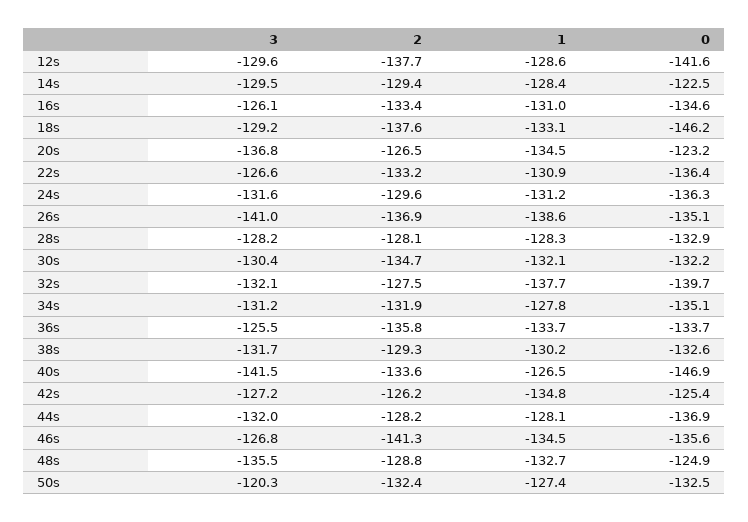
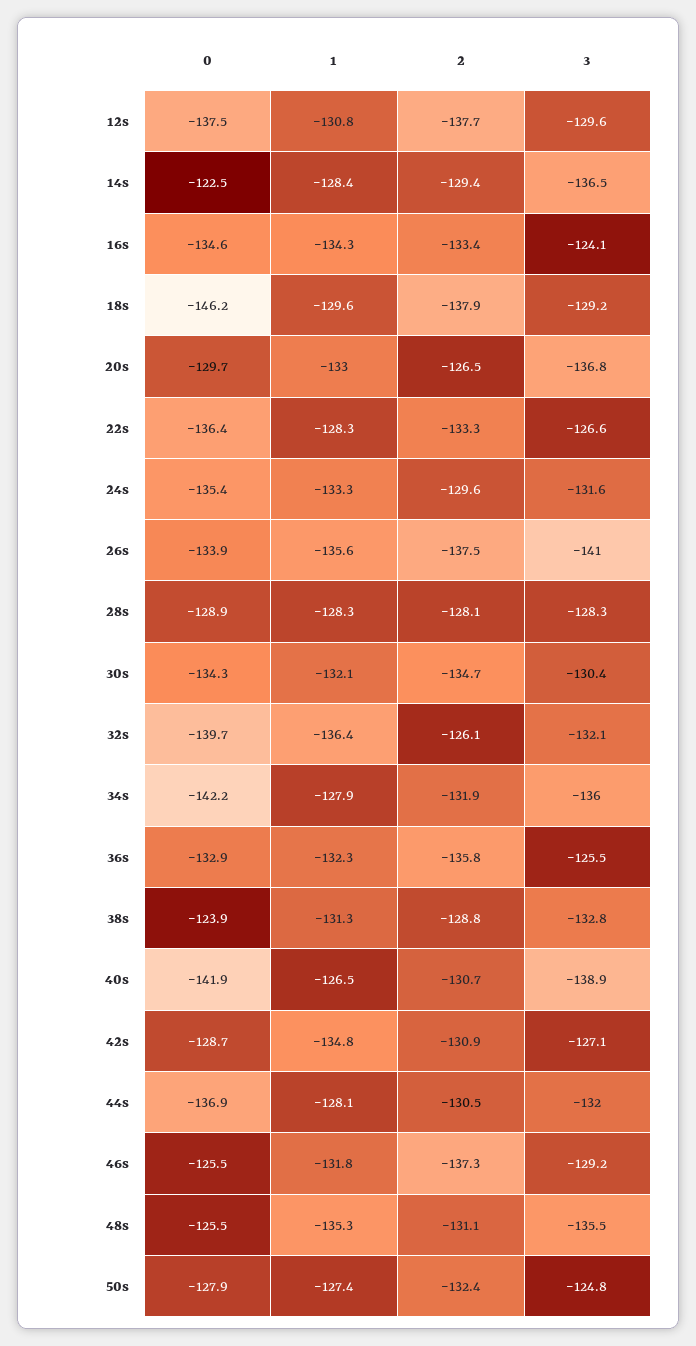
  {
    "3": {
      "12s": -129.6,
-     "14s": -129.5,
+     "14s": -136.5,
-     "16s": -126.1,
+     "16s": -124.1,
      "18s": -129.2,
      "20s": -136.8,
      "22s": -126.6,
      "24s": -131.6,
      "26s": -141,
-     "28s": -128.2,
+     "28s": -128.3,
      "30s": -130.4,
      "32s": -132.1,
-     "34s": -131.2,
+     "34s": -136,
      "36s": -125.5,
-     "38s": -131.7,
+     "38s": -132.8,
-     "40s": -141.5,
+     "40s": -138.9,
-     "42s": -127.2,
+     "42s": -127.1,
      "44s": -132,
-     "46s": -126.8,
+     "46s": -129.2,
      "48s": -135.5,
-     "50s": -120.3
+     "50s": -124.8
    },
    "2": {
      "12s": -137.7,
      "14s": -129.4,
      "16s": -133.4,
-     "18s": -137.6,
+     "18s": -137.9,
      "20s": -126.5,
-     "22s": -133.2,
+     "22s": -133.3,
      "24s": -129.6,
-     "26s": -136.9,
+     "26s": -137.5,
      "28s": -128.1,
      "30s": -134.7,
-     "32s": -127.5,
+     "32s": -126.1,
      "34s": -131.9,
      "36s": -135.8,
-     "38s": -129.3,
+     "38s": -128.8,
-     "40s": -133.6,
+     "40s": -130.7,
-     "42s": -126.2,
+     "42s": -130.9,
-     "44s": -128.2,
+     "44s": -130.5,
-     "46s": -141.3,
+     "46s": -137.3,
-     "48s": -128.8,
+     "48s": -131.1,
      "50s": -132.4
    },
    "1": {
-     "12s": -128.6,
+     "12s": -130.8,
      "14s": -128.4,
-     "16s": -131,
+     "16s": -134.3,
-     "18s": -133.1,
+     "18s": -129.6,
-     "20s": -134.5,
+     "20s": -133,
-     "22s": -130.9,
+     "22s": -128.3,
-     "24s": -131.2,
+     "24s": -133.3,
-     "26s": -138.6,
+     "26s": -135.6,
      "28s": -128.3,
      "30s": -132.1,
-     "32s": -137.7,
+     "32s": -136.4,
-     "34s": -127.8,
+     "34s": -127.9,
-     "36s": -133.7,
+     "36s": -132.3,
-     "38s": -130.2,
+     "38s": -131.3,
      "40s": -126.5,
      "42s": -134.8,
      "44s": -128.1,
-     "46s": -134.5,
+     "46s": -131.8,
-     "48s": -132.7,
+     "48s": -135.3,
      "50s": -127.4
    },
    "0": {
-     "12s": -141.6,
+     "12s": -137.5,
      "14s": -122.5,
      "16s": -134.6,
      "18s": -146.2,
-     "20s": -123.2,
+     "20s": -129.7,
      "22s": -136.4,
-     "24s": -136.3,
+     "24s": -135.4,
-     "26s": -135.1,
+     "26s": -133.9,
-     "28s": -132.9,
+     "28s": -128.9,
-     "30s": -132.2,
+     "30s": -134.3,
      "32s": -139.7,
-     "34s": -135.1,
+     "34s": -142.2,
-     "36s": -133.7,
+     "36s": -132.9,
-     "38s": -132.6,
+     "38s": -123.9,
-     "40s": -146.9,
+     "40s": -141.9,
-     "42s": -125.4,
+     "42s": -128.7,
      "44s": -136.9,
-     "46s": -135.6,
+     "46s": -125.5,
-     "48s": -124.9,
+     "48s": -125.5,
-     "50s": -132.5
+     "50s": -127.9
    }
  }

